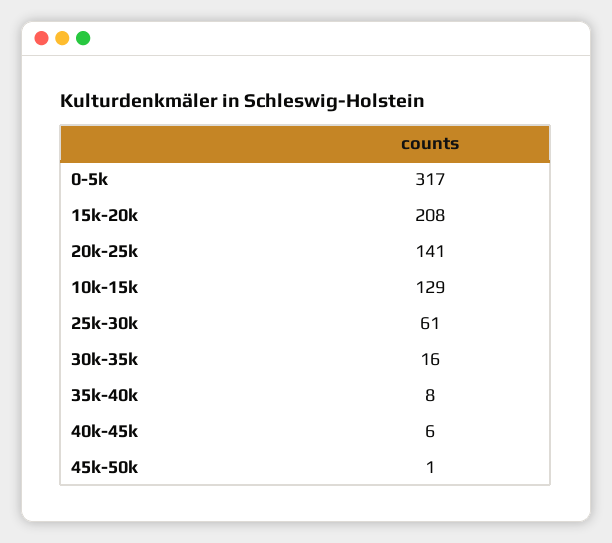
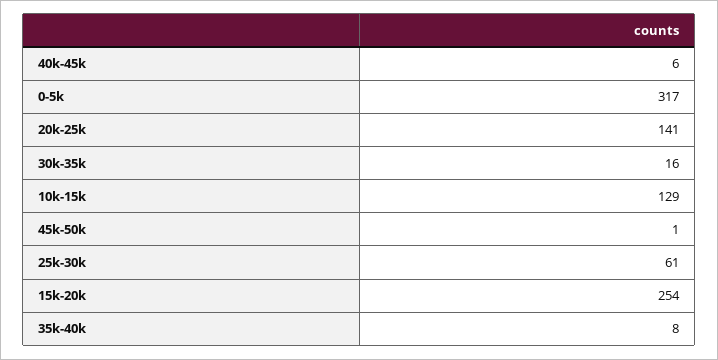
  {
    "0-5k": 317,
-   "15k-20k": 208,
+   "15k-20k": 254,
    "20k-25k": 141,
    "10k-15k": 129,
    "25k-30k": 61,
    "30k-35k": 16,
    "35k-40k": 8,
    "40k-45k": 6,
    "45k-50k": 1
  }

